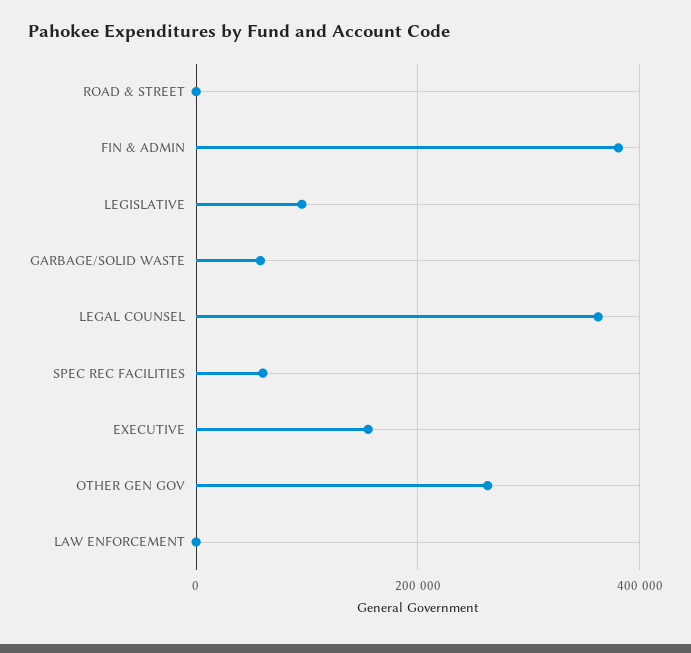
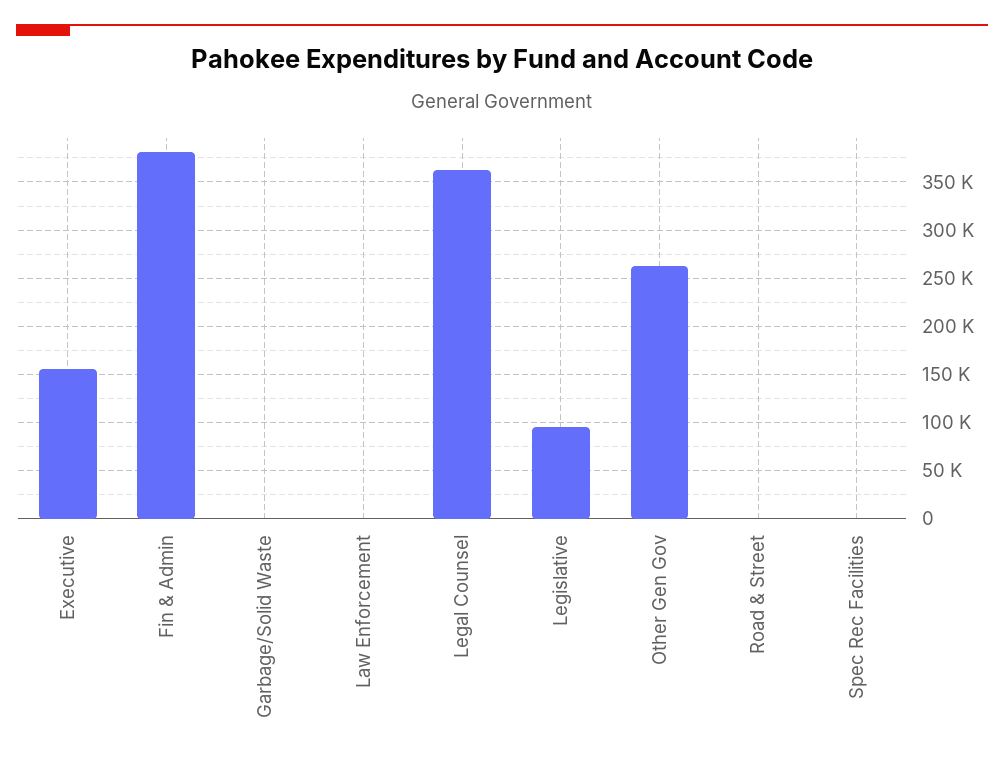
  {
    "ROAD & STREET": 0,
    "FIN & ADMIN": 380000,
    "LEGISLATIVE": 100000,
-   "GARBAGE/SOLID WASTE": 60000,
+   "GARBAGE/SOLID WASTE": 0,
    "LEGAL COUNSEL": 360000,
-   "SPEC REC FACILITIES": 60000,
+   "SPEC REC FACILITIES": 0,
    "EXECUTIVE": 160000,
    "OTHER GEN GOV": 260000,
    "LAW ENFORCEMENT": 0
  }

